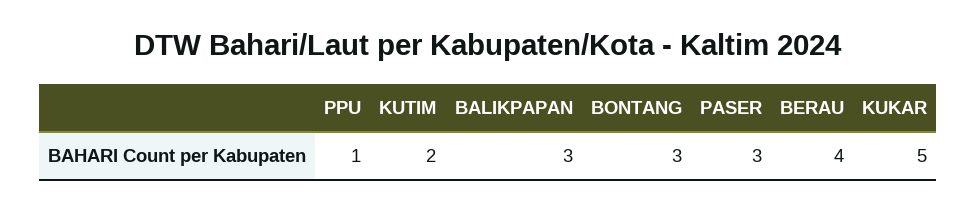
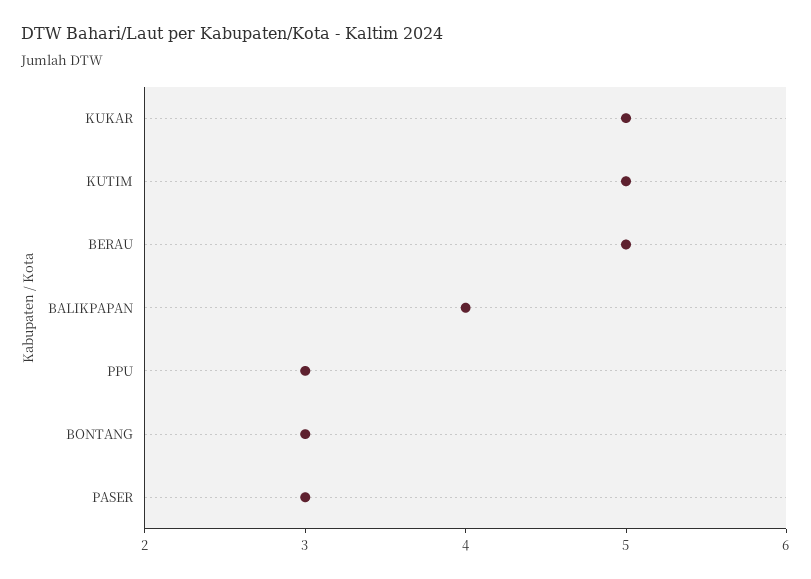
  {
-   "PPU": 1,
+   "PPU": 3,
-   "KUTIM": 2,
+   "KUTIM": 5,
-   "BALIKPAPAN": 3,
+   "BALIKPAPAN": 4,
    "BONTANG": 3,
    "PASER": 3,
-   "BERAU": 4,
+   "BERAU": 5,
    "KUKAR": 5
  }

